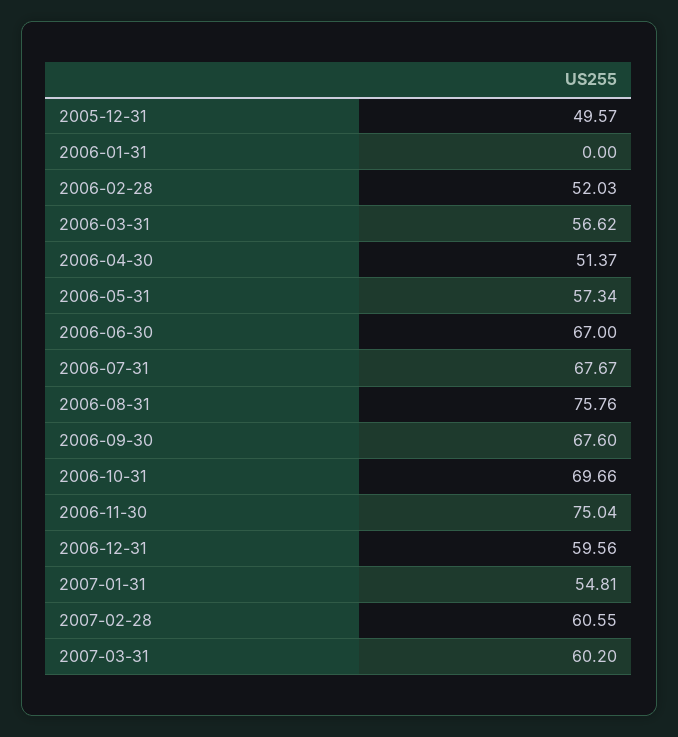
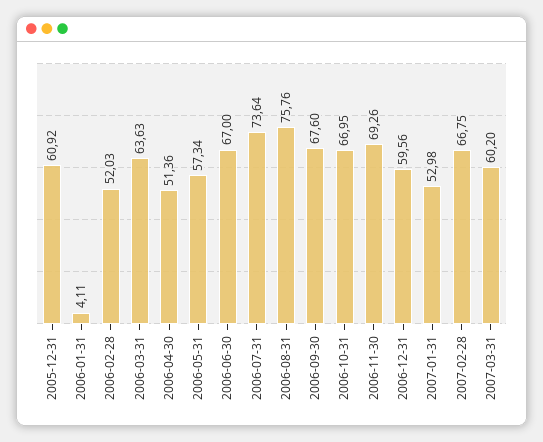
  {
-   "2005-12-31": 49.57,
+   "2005-12-31": 60.92,
-   "2006-01-31": 0,
+   "2006-01-31": 4.11,
    "2006-02-28": 52.03,
-   "2006-03-31": 56.62,
+   "2006-03-31": 63.63,
-   "2006-04-30": 51.37,
+   "2006-04-30": 51.36,
    "2006-05-31": 57.34,
    "2006-06-30": 67,
-   "2006-07-31": 67.67,
+   "2006-07-31": 73.64,
    "2006-08-31": 75.76,
    "2006-09-30": 67.6,
-   "2006-10-31": 69.66,
+   "2006-10-31": 66.95,
-   "2006-11-30": 75.04,
+   "2006-11-30": 69.26,
    "2006-12-31": 59.56,
-   "2007-01-31": 54.81,
+   "2007-01-31": 52.98,
-   "2007-02-28": 60.55,
+   "2007-02-28": 66.75,
    "2007-03-31": 60.2
  }

